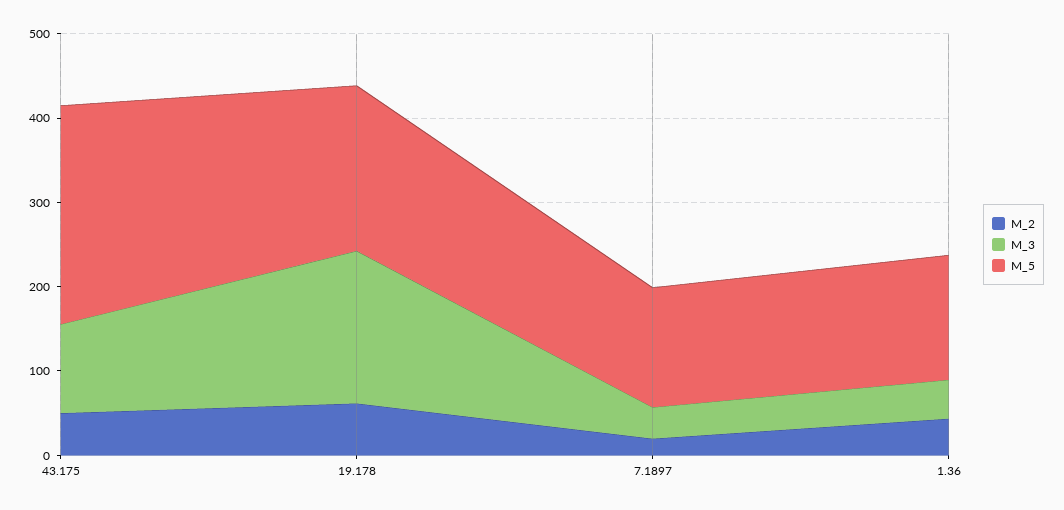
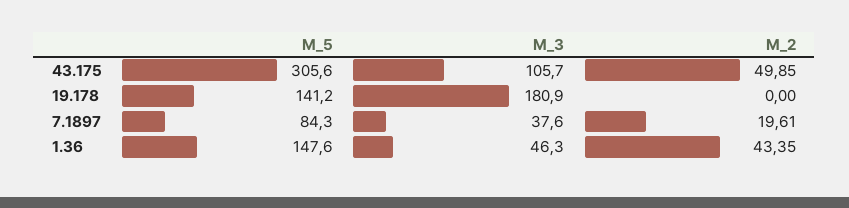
  {
    "M_2": {
      "43.175": 49.85,
-     "19.178": 60,
+     "19.178": 0,
      "7.1897": 19.61,
      "1.36": 43.35
    },
    "M_3": {
      "43.175": 105.7,
      "19.178": 180.9,
      "7.1897": 37.6,
      "1.36": 46.3
    },
    "M_5": {
-     "43.175": 260,
+     "43.175": 305.6,
-     "19.178": 200,
+     "19.178": 141.2,
-     "7.1897": 140,
+     "7.1897": 84.3,
      "1.36": 147.6
    }
  }

